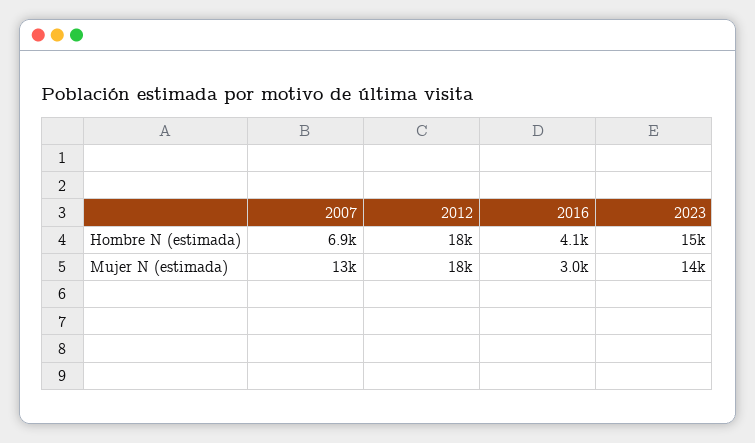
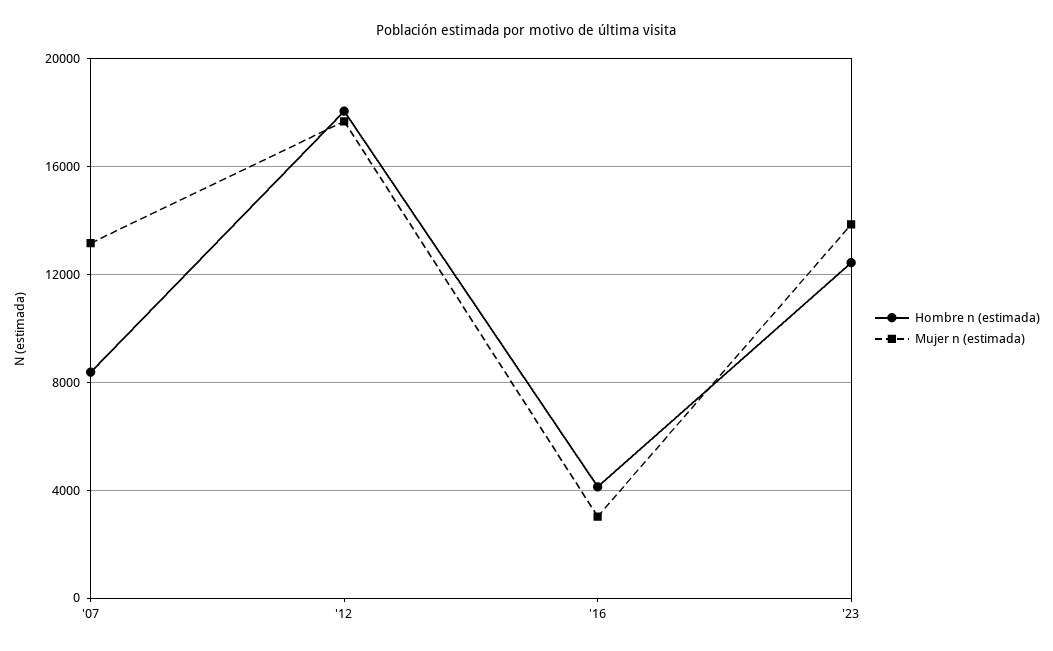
  {
    "Hombre N (estimada)": {
-     "2007": 6900,
+     "2007": 8500,
      "2012": 18000,
      "2016": 4100,
-     "2023": 15000
+     "2023": 12500
    },
    "Mujer N (estimada)": {
      "2007": 13000,
      "2012": 18000,
      "2016": 3000,
      "2023": 14000
    }
  }

